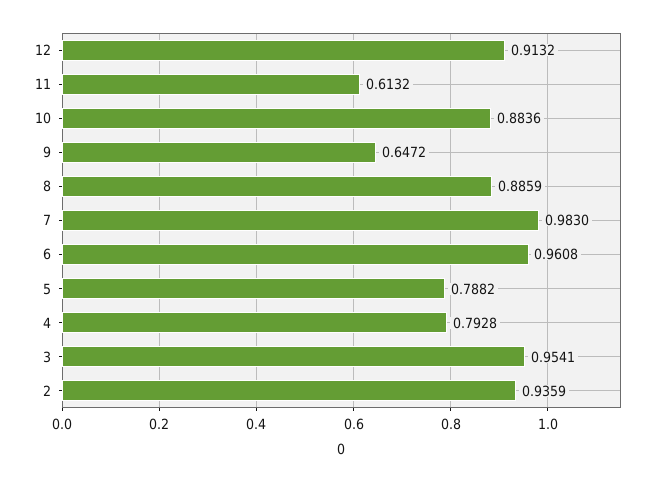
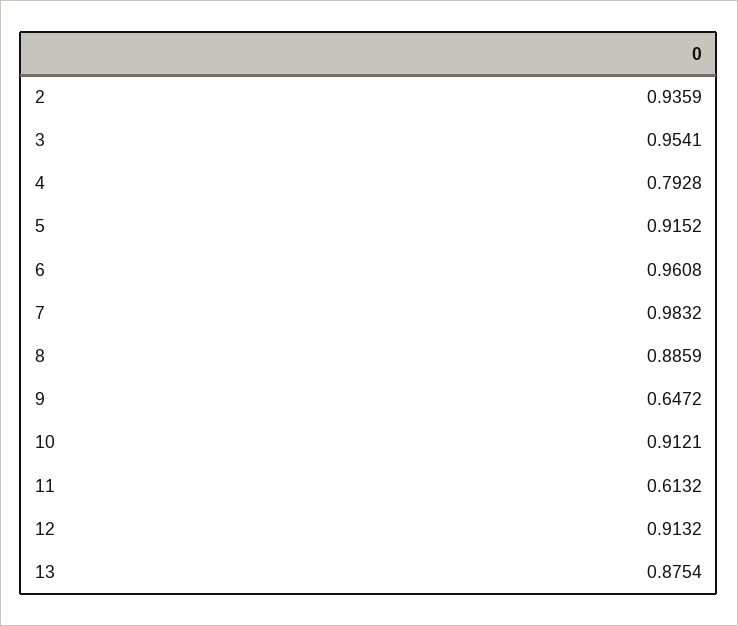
  {
    "12": 0.9132,
    "11": 0.6132,
-   "10": 0.8836,
+   "10": 0.9121,
    "9": 0.6472,
    "8": 0.8859,
-   "7": 0.983,
+   "7": 0.9832,
    "6": 0.9608,
-   "5": 0.7882,
+   "5": 0.9152,
    "4": 0.7928,
    "3": 0.9541,
-   "2": 0.9359
+   "2": 0.9359,
+   "13": 0.8754
  }

